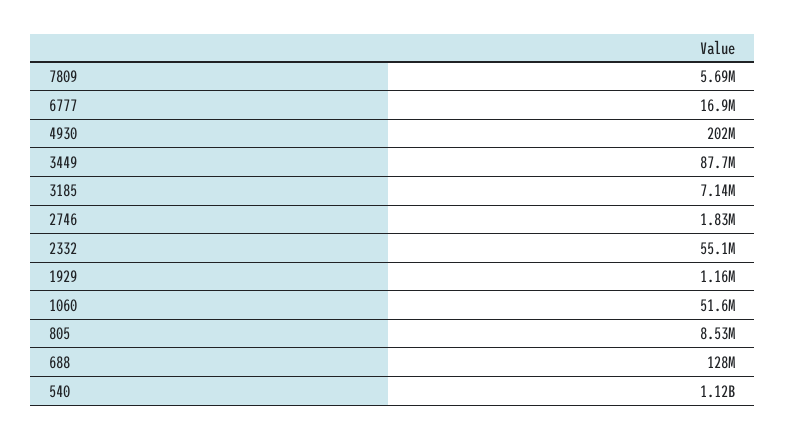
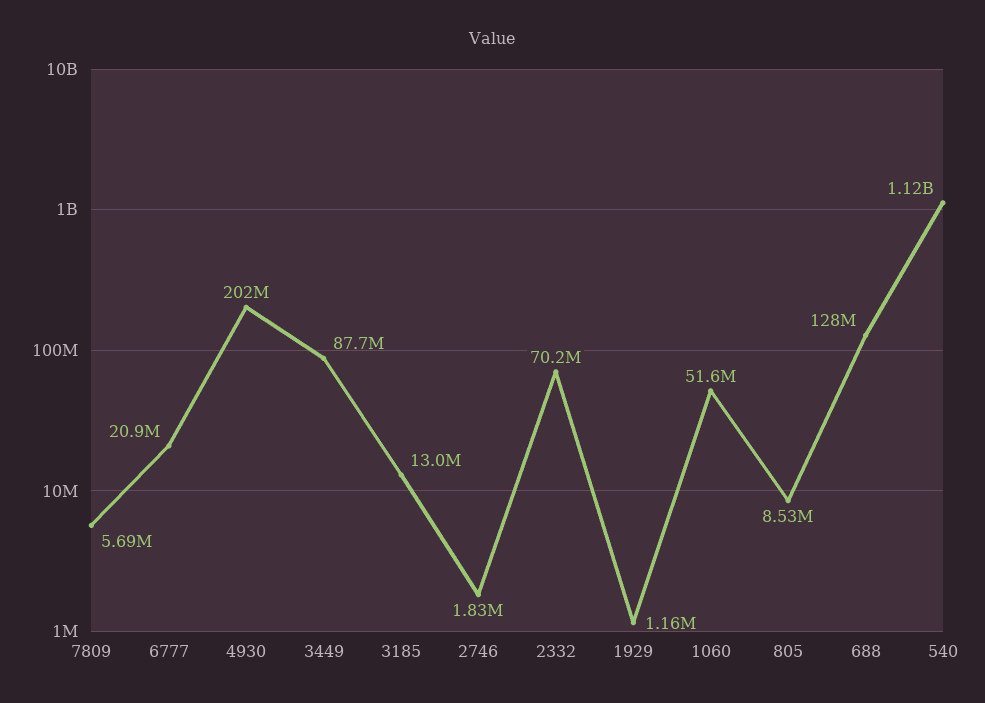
  {
    "7809": 5690000,
-   "6777": 16900000,
+   "6777": 20900000,
    "4930": 202000000,
    "3449": 87700000,
-   "3185": 7140000,
+   "3185": 13000000,
    "2746": 1830000,
-   "2332": 55100000,
+   "2332": 70200000,
    "1929": 1160000,
    "1060": 51600000,
    "805": 8530000,
    "688": 128000000,
    "540": 1120000000
  }

